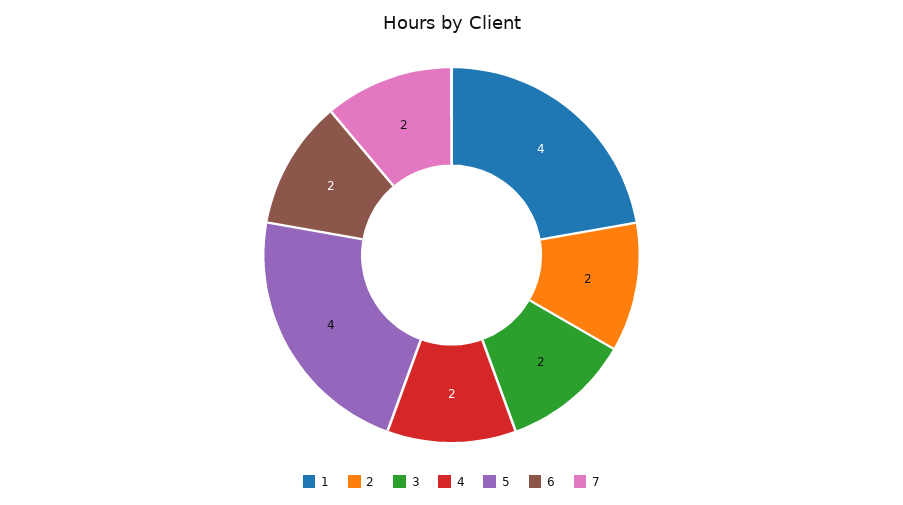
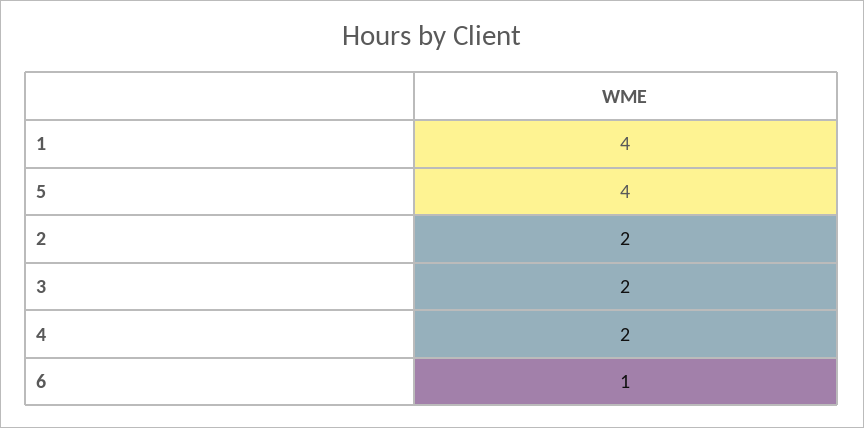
  {
    "1": 4,
    "2": 2,
    "3": 2,
    "4": 2,
    "5": 4,
-   "6": 2,
+   "6": 1
-   "7": 2
  }

